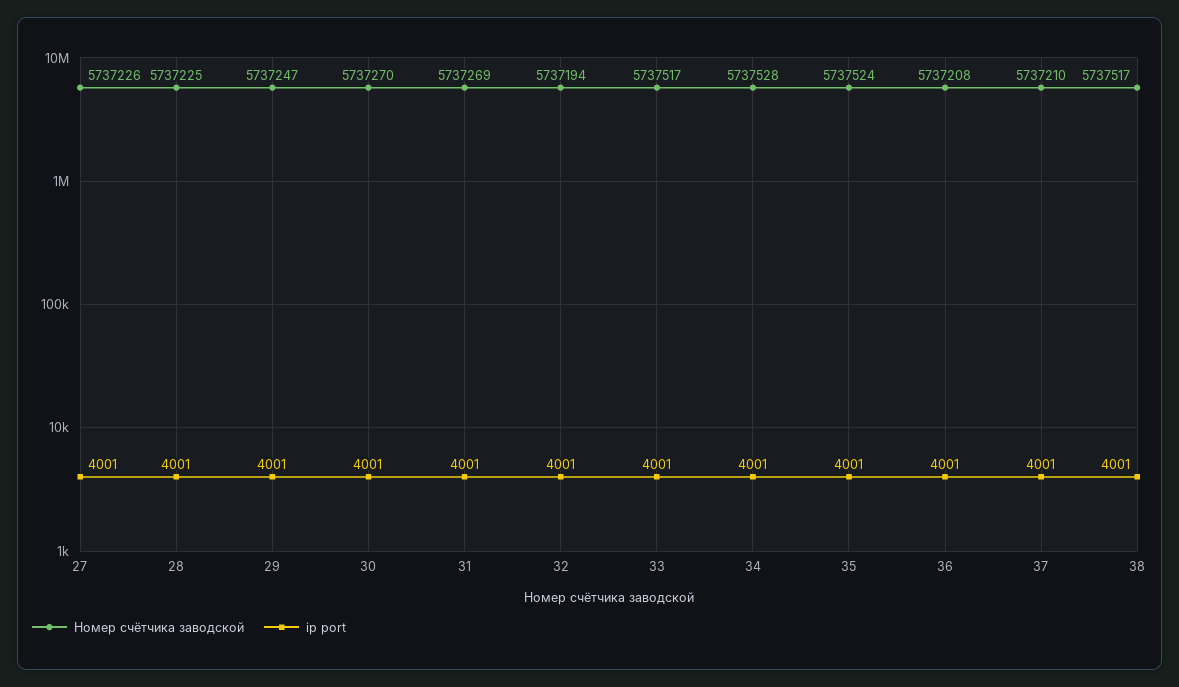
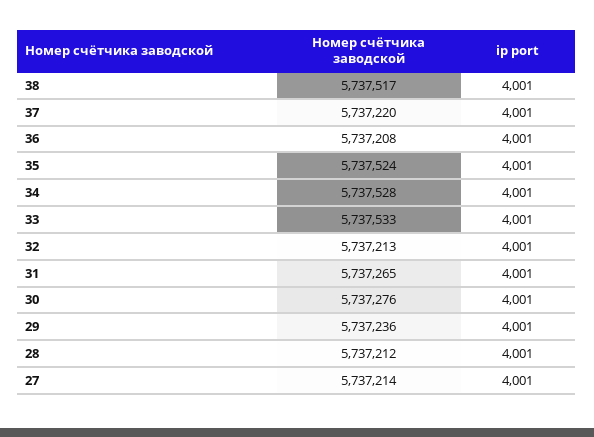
  {
    "Номер счётчика заводской": {
-     "27": 5737226,
+     "27": 5737214,
-     "28": 5737225,
+     "28": 5737212,
-     "29": 5737247,
+     "29": 5737236,
-     "30": 5737270,
+     "30": 5737276,
-     "31": 5737269,
+     "31": 5737265,
-     "32": 5737194,
+     "32": 5737213,
-     "33": 5737517,
+     "33": 5737533,
      "34": 5737528,
      "35": 5737524,
      "36": 5737208,
-     "37": 5737210,
+     "37": 5737220,
      "38": 5737517
    },
    "ip port": {
      "27": 4001,
      "28": 4001,
      "29": 4001,
      "30": 4001,
      "31": 4001,
      "32": 4001,
      "33": 4001,
      "34": 4001,
      "35": 4001,
      "36": 4001,
      "37": 4001,
      "38": 4001
    }
  }

